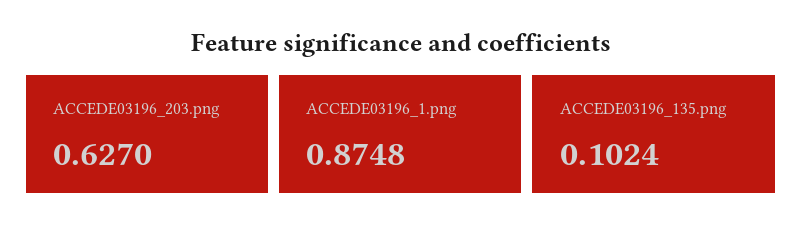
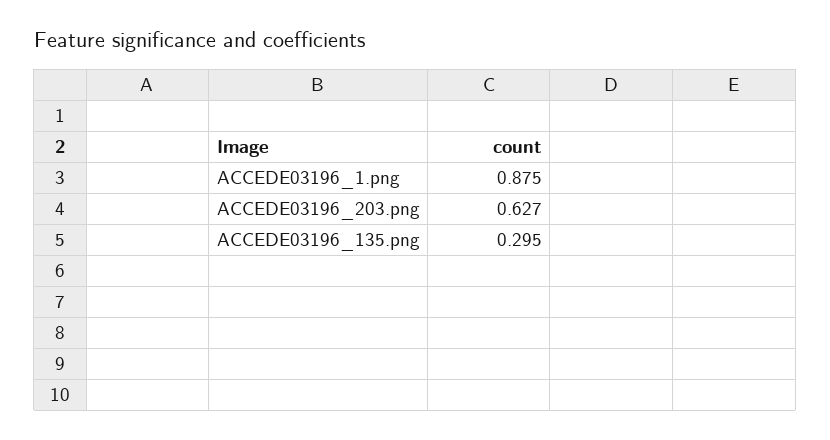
  {
    "ACCEDE03196_203.png": 0.627,
    "ACCEDE03196_1.png": 0.8748,
-   "ACCEDE03196_135.png": 0.1024
+   "ACCEDE03196_135.png": 0.295
  }

